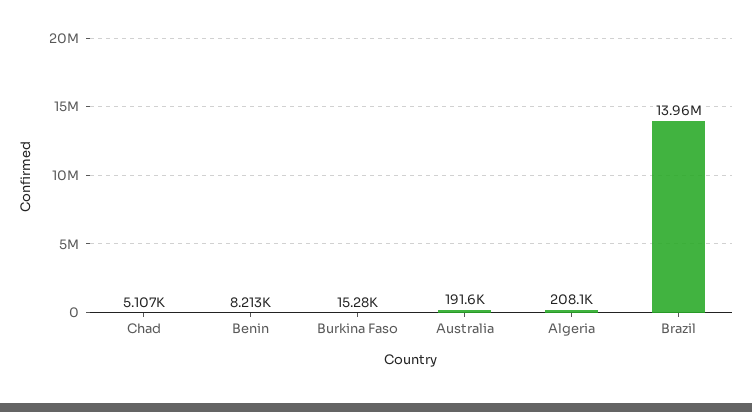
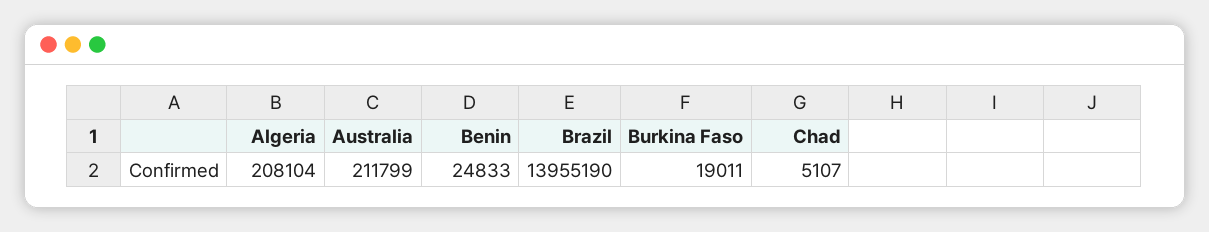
  {
    "Chad": 5107,
-   "Benin": 8213,
+   "Benin": 24833,
-   "Burkina Faso": 15280,
+   "Burkina Faso": 19011,
-   "Australia": 191600,
+   "Australia": 211799,
    "Algeria": 208104,
    "Brazil": 13955190
  }

